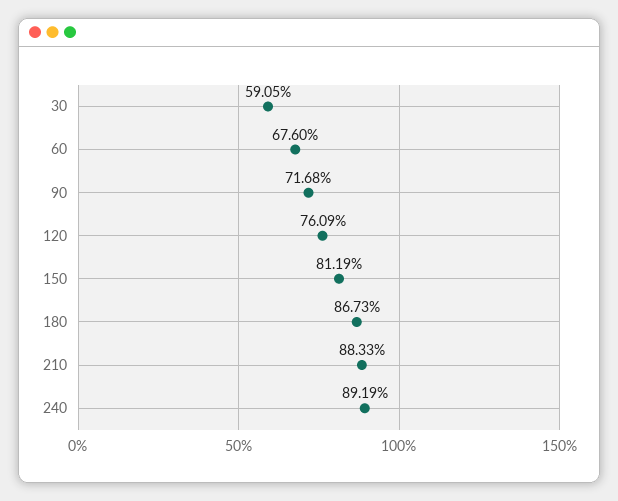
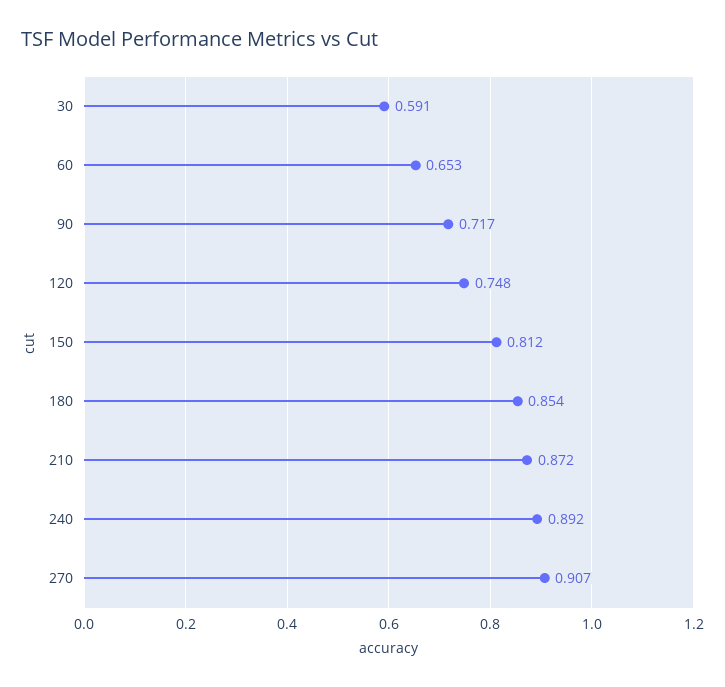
  {
    "30": 0.5905,
-   "60": 0.676,
+   "60": 0.653,
    "90": 0.7168,
-   "120": 0.7609,
+   "120": 0.748,
    "150": 0.8119,
-   "180": 0.8673,
+   "180": 0.854,
-   "210": 0.8833,
+   "210": 0.872,
-   "240": 0.8919
+   "240": 0.8919,
+   "270": 0.907
  }

